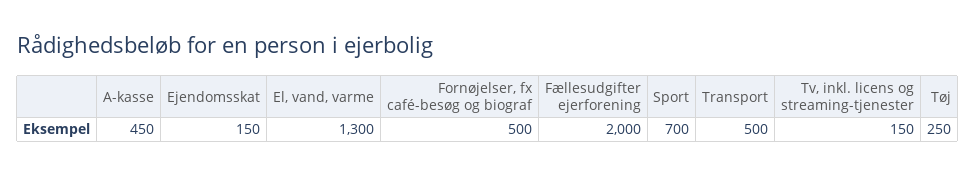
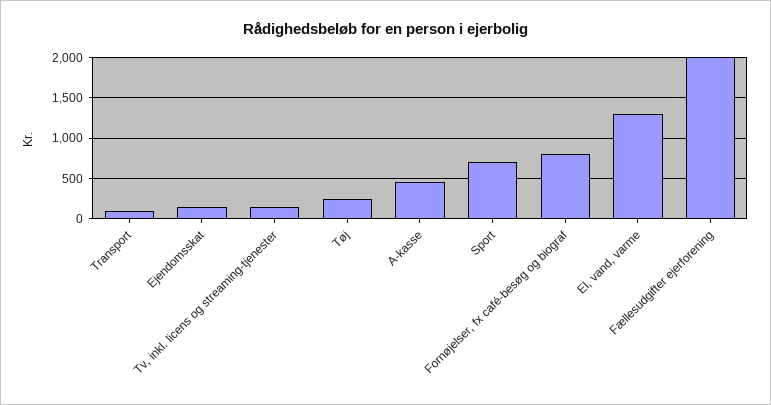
  {
    "A-kasse": 450,
    "Ejendomsskat": 150,
    "El, vand, varme": 1300,
-   "Fornøjelser, fx café-besøg og biograf": 500,
+   "Fornøjelser, fx café-besøg og biograf": 800,
    "Fællesudgifter ejerforening": 2000,
    "Sport": 700,
-   "Transport": 500,
+   "Transport": 100,
    "Tv, inkl. licens og streaming-tjenester": 150,
    "Tøj": 250
  }

